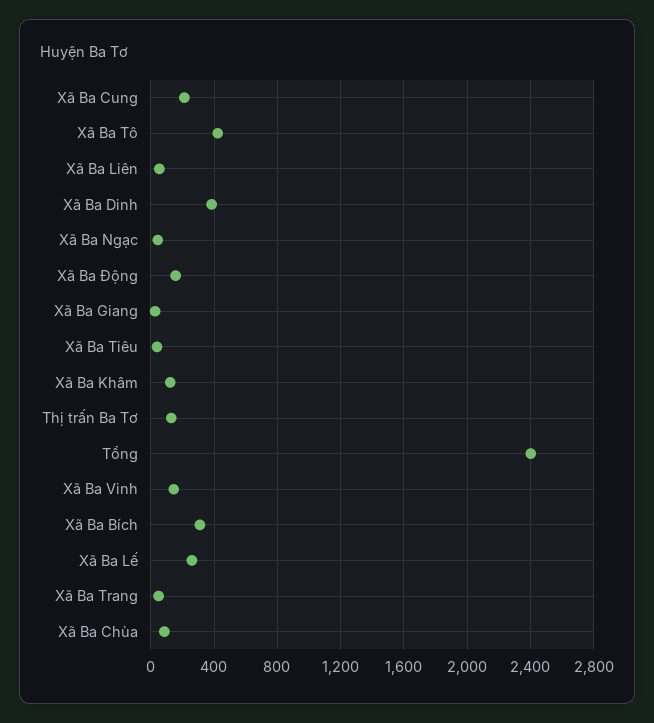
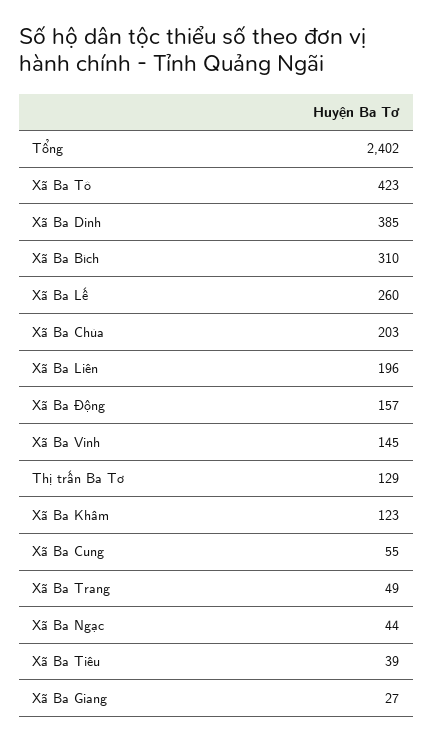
  {
-   "Xã Ba Cung": 200,
+   "Xã Ba Cung": 55,
    "Xã Ba Tô": 423,
-   "Xã Ba Liên": 50,
+   "Xã Ba Liên": 196,
    "Xã Ba Dinh": 385,
    "Xã Ba Ngạc": 44,
    "Xã Ba Động": 157,
    "Xã Ba Giang": 27,
    "Xã Ba Tiêu": 39,
    "Xã Ba Khâm": 123,
    "Thị trấn Ba Tơ": 129,
    "Tổng": 2402,
    "Xã Ba Vinh": 145,
    "Xã Ba Bích": 310,
    "Xã Ba Lế": 260,
    "Xã Ba Trang": 49,
-   "Xã Ba Chùa": 100
+   "Xã Ba Chùa": 203
  }

